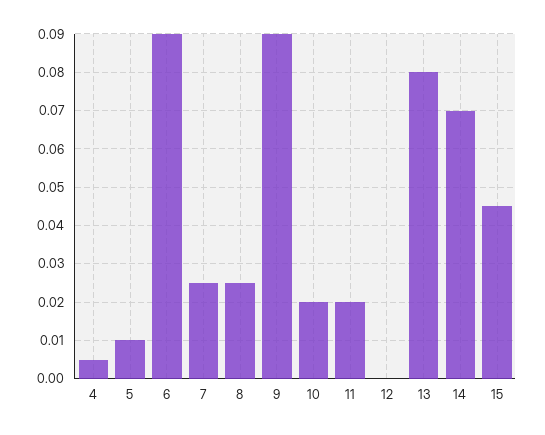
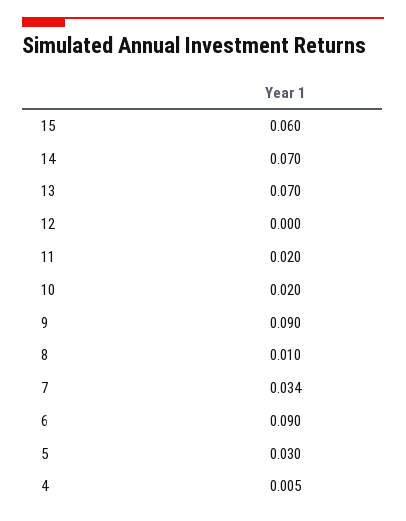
  {
    "4": 0.005,
-   "5": 0.01,
+   "5": 0.03,
    "6": 0.09,
-   "7": 0.025,
+   "7": 0.034,
-   "8": 0.025,
+   "8": 0.01,
    "9": 0.09,
    "10": 0.02,
    "11": 0.02,
    "12": 0,
-   "13": 0.08,
+   "13": 0.07,
    "14": 0.07,
-   "15": 0.045
+   "15": 0.06
  }

